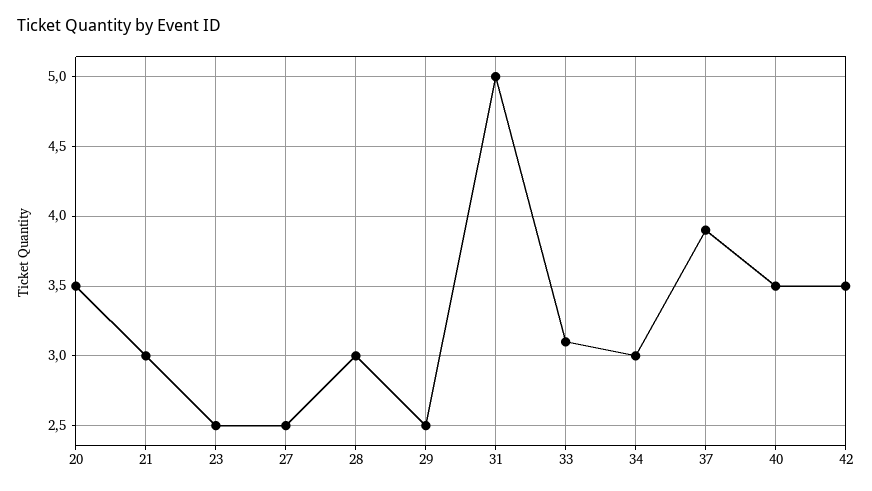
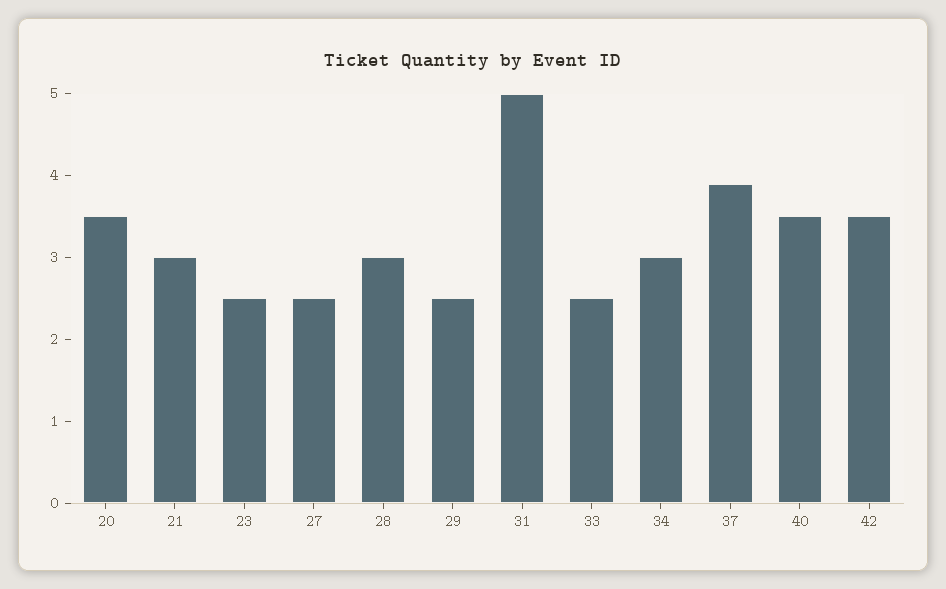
  {
    "20": 3.5,
    "21": 3,
    "23": 2.5,
    "27": 2.5,
    "28": 3,
    "29": 2.5,
    "31": 5,
-   "33": 3.1,
+   "33": 2.5,
    "34": 3,
    "37": 3.9,
    "40": 3.5,
    "42": 3.5
  }

